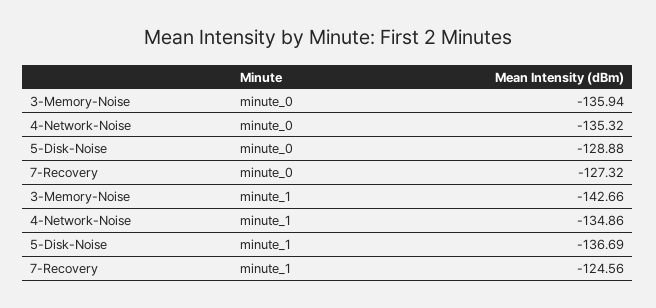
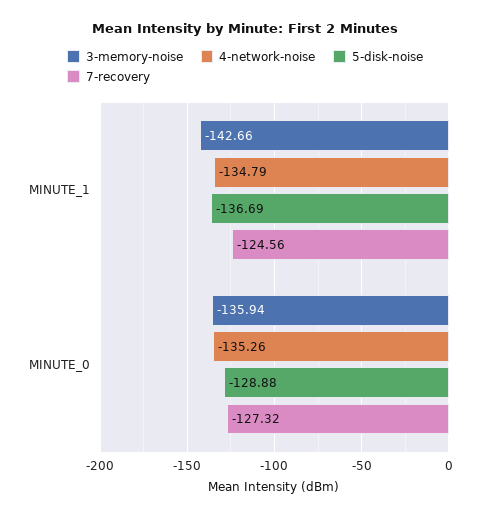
  {
    "3-Memory-Noise": {
      "minute_0": -135.94,
      "minute_1": -142.66
    },
    "4-Network-Noise": {
-     "minute_0": -135.32,
+     "minute_0": -135.26,
-     "minute_1": -134.86
+     "minute_1": -134.79
    },
    "5-Disk-Noise": {
      "minute_0": -128.88,
      "minute_1": -136.69
    },
    "7-Recovery": {
      "minute_0": -127.32,
      "minute_1": -124.56
    }
  }

